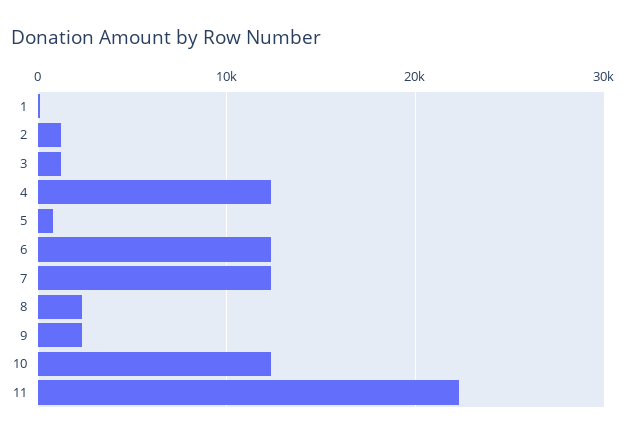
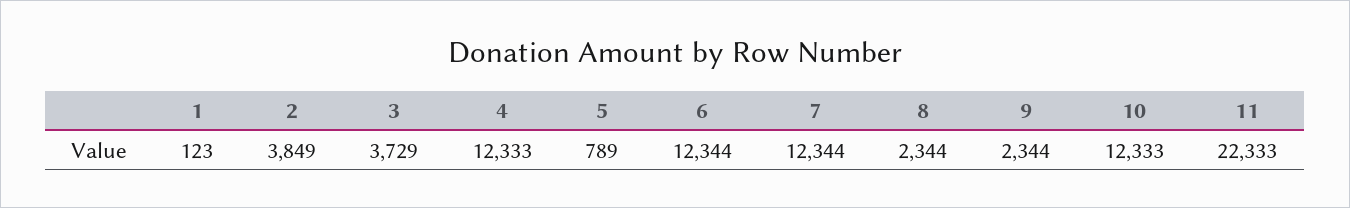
  {
    "1": 123,
-   "2": 1000,
+   "2": 3849,
-   "3": 1000,
+   "3": 3729,
    "4": 12333,
    "5": 789,
    "6": 12344,
    "7": 12344,
    "8": 2344,
    "9": 2344,
    "10": 12333,
    "11": 22333
  }

